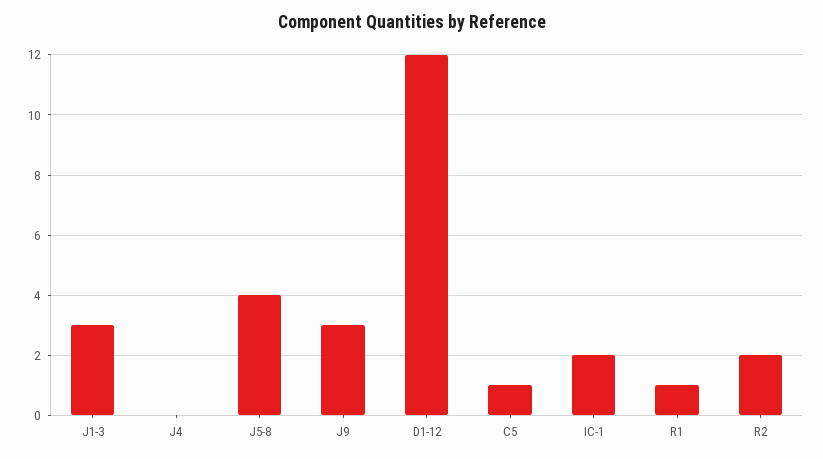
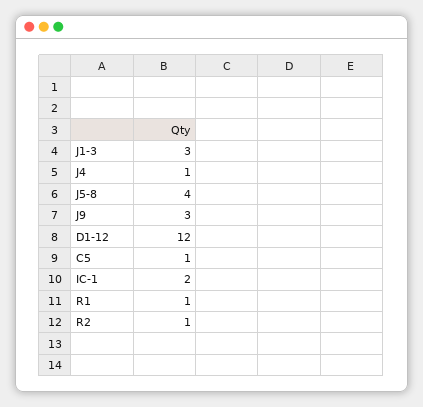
  {
    "J1-3": 3,
-   "J4": 0,
+   "J4": 1,
    "J5-8": 4,
    "J9": 3,
    "D1-12": 12,
    "C5": 1,
    "IC-1": 2,
    "R1": 1,
-   "R2": 2
+   "R2": 1
  }

